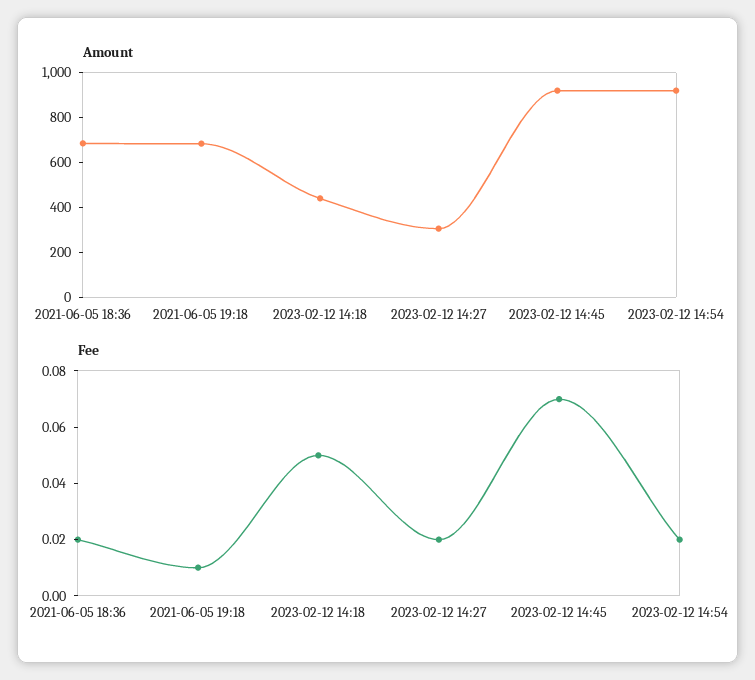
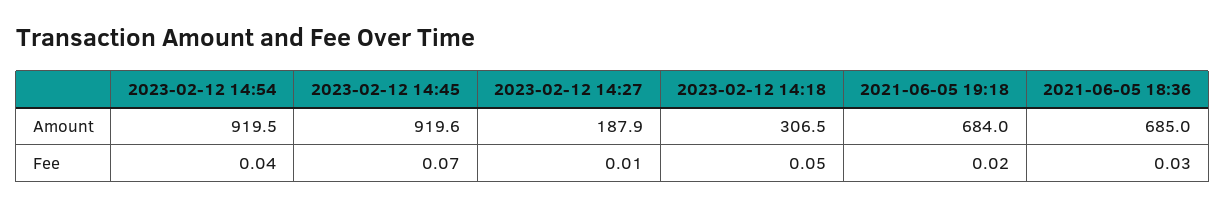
  {
    "Amount": {
      "2021-06-05 18:36": 685,
      "2021-06-05 19:18": 684,
-     "2023-02-12 14:18": 450,
+     "2023-02-12 14:18": 306.5,
-     "2023-02-12 14:27": 300,
+     "2023-02-12 14:27": 187.9,
      "2023-02-12 14:45": 919.6,
      "2023-02-12 14:54": 919.5
    },
    "Fee": {
-     "2021-06-05 18:36": 0.02,
+     "2021-06-05 18:36": 0.03,
-     "2021-06-05 19:18": 0.01,
+     "2021-06-05 19:18": 0.02,
      "2023-02-12 14:18": 0.05,
-     "2023-02-12 14:27": 0.02,
+     "2023-02-12 14:27": 0.01,
      "2023-02-12 14:45": 0.07,
-     "2023-02-12 14:54": 0.02
+     "2023-02-12 14:54": 0.04
    }
  }

